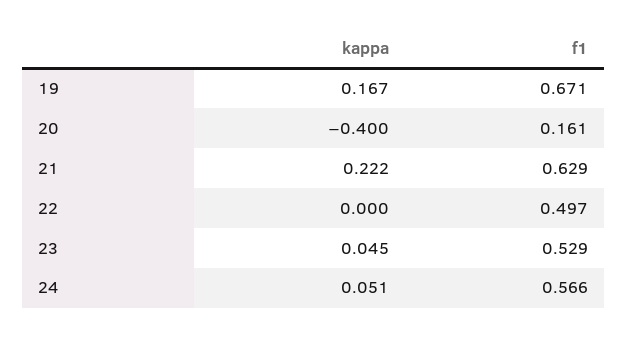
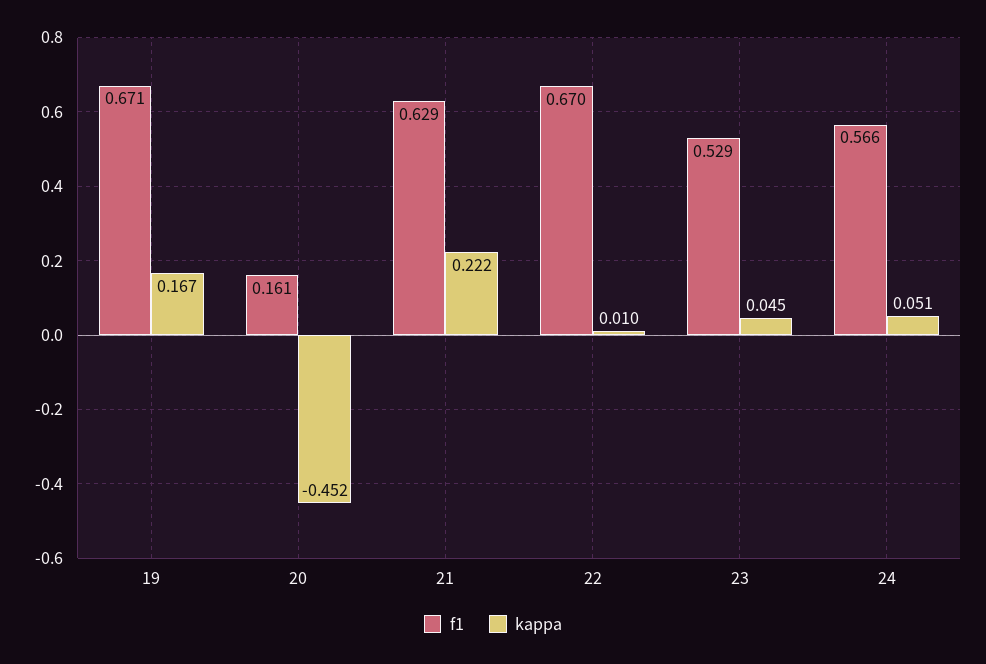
  {
    "kappa": {
      "19": 0.167,
-     "20": -0.4,
+     "20": -0.452,
      "21": 0.222,
-     "22": 0,
+     "22": 0.01,
      "23": 0.045,
      "24": 0.051
    },
    "f1": {
      "19": 0.671,
      "20": 0.161,
      "21": 0.629,
-     "22": 0.497,
+     "22": 0.67,
      "23": 0.529,
      "24": 0.566
    }
  }

